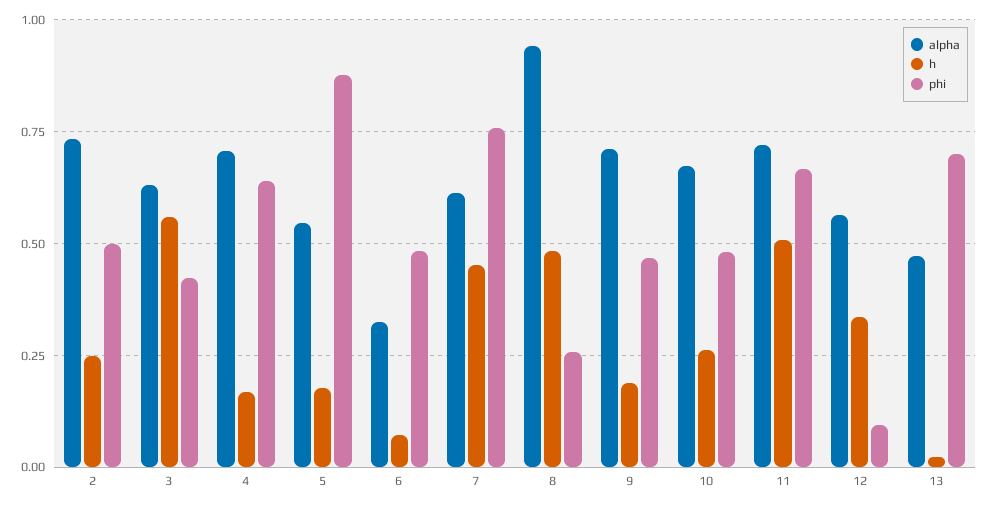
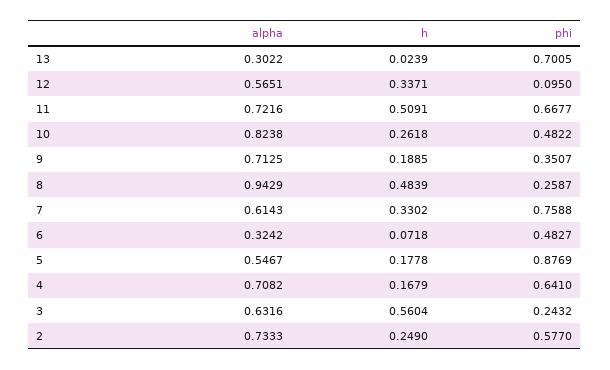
  {
    "alpha": {
      "2": 0.7333,
      "3": 0.6316,
      "4": 0.7082,
      "5": 0.5467,
      "6": 0.3242,
      "7": 0.6143,
      "8": 0.9429,
      "9": 0.7125,
-     "10": 0.675,
+     "10": 0.8238,
      "11": 0.7216,
      "12": 0.5651,
-     "13": 0.475
+     "13": 0.3022
    },
    "h": {
      "2": 0.249,
      "3": 0.5604,
      "4": 0.1679,
      "5": 0.1778,
      "6": 0.0718,
-     "7": 0.45,
+     "7": 0.3302,
      "8": 0.4839,
      "9": 0.1885,
      "10": 0.2618,
      "11": 0.5091,
      "12": 0.3371,
      "13": 0.0239
    },
    "phi": {
-     "2": 0.5,
+     "2": 0.577,
-     "3": 0.425,
+     "3": 0.2432,
      "4": 0.641,
      "5": 0.8769,
      "6": 0.4827,
      "7": 0.7588,
      "8": 0.2587,
-     "9": 0.475,
+     "9": 0.3507,
      "10": 0.4822,
      "11": 0.6677,
      "12": 0.095,
      "13": 0.7005
    }
  }

